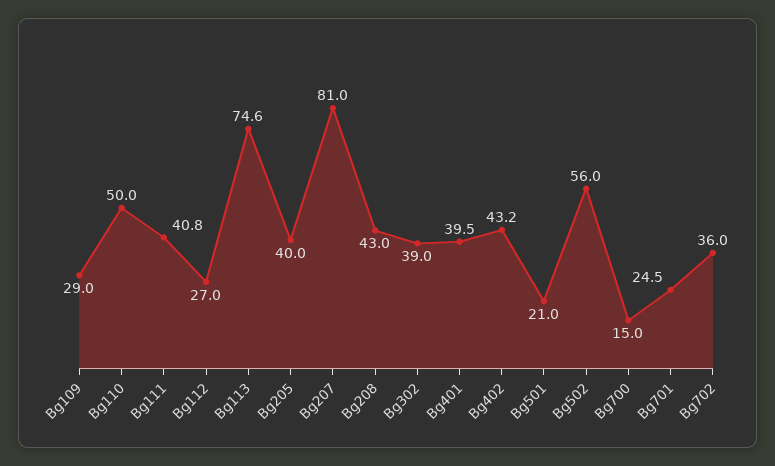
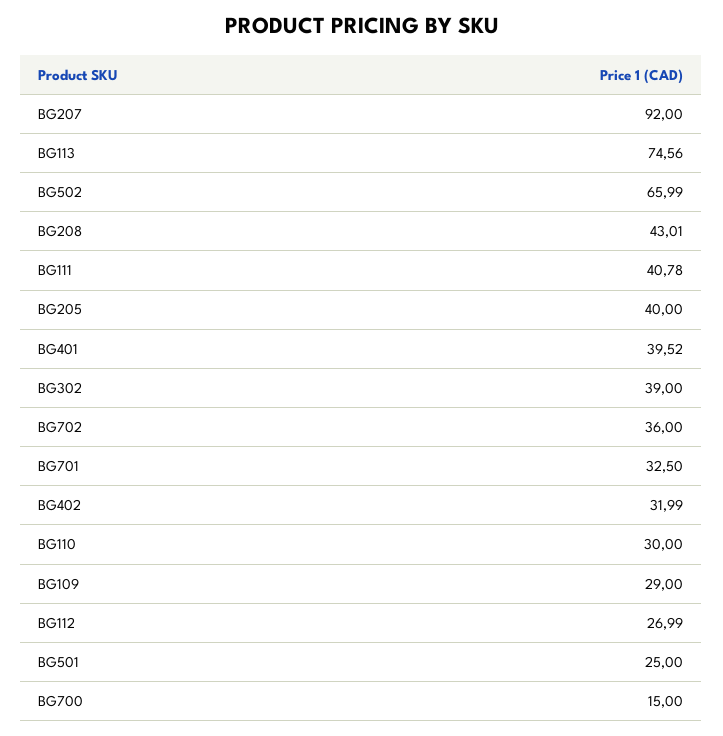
  {
    "Bg109": 29,
-   "Bg110": 50,
+   "Bg110": 30,
    "Bg111": 40.78,
    "Bg112": 26.99,
    "Bg113": 74.56,
    "Bg205": 40,
-   "Bg207": 81,
+   "Bg207": 92,
    "Bg208": 43.01,
    "Bg302": 39,
    "Bg401": 39.52,
-   "Bg402": 43.2,
+   "Bg402": 31.99,
-   "Bg501": 21,
+   "Bg501": 25,
-   "Bg502": 56,
+   "Bg502": 65.99,
    "Bg700": 15,
-   "Bg701": 24.5,
+   "Bg701": 32.5,
    "Bg702": 36
  }

